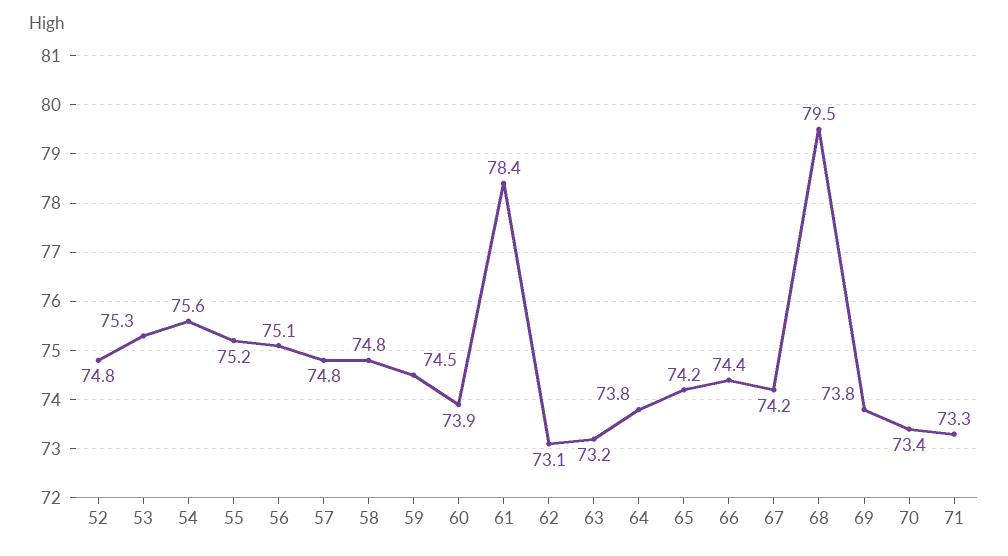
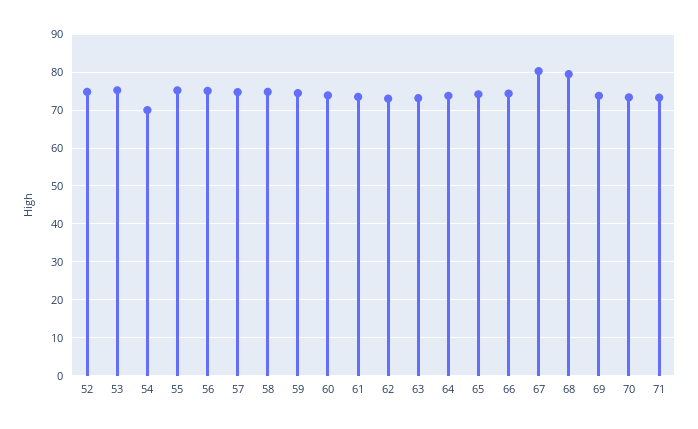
  {
    "52": 74.8,
    "53": 75.3,
-   "54": 75.6,
+   "54": 70,
    "55": 75.2,
    "56": 75.1,
    "57": 74.8,
    "58": 74.8,
    "59": 74.5,
    "60": 73.9,
-   "61": 78.4,
+   "61": 74,
    "62": 73.1,
    "63": 73.2,
    "64": 73.8,
    "65": 74.2,
    "66": 74.4,
-   "67": 74.2,
+   "67": 80,
    "68": 79.5,
    "69": 73.8,
    "70": 73.4,
    "71": 73.3
  }

